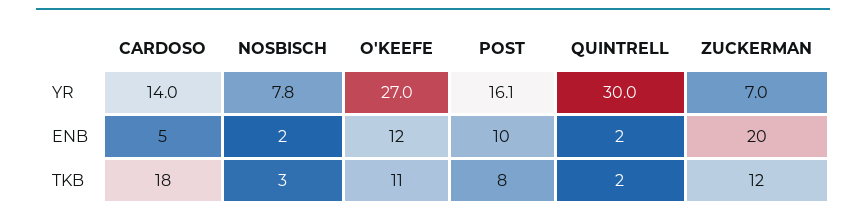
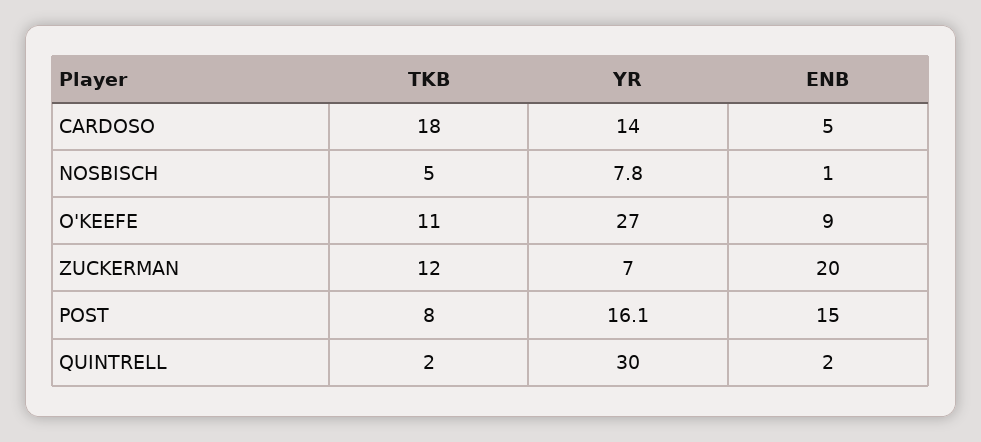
  {
    "CARDOSO": {
      "YR": 14,
      "ENB": 5,
      "TKB": 18
    },
    "NOSBISCH": {
      "YR": 7.8,
-     "ENB": 2,
+     "ENB": 1,
-     "TKB": 3
+     "TKB": 5
    },
    "O'KEEFE": {
      "YR": 27,
-     "ENB": 12,
+     "ENB": 9,
      "TKB": 11
    },
    "POST": {
      "YR": 16.1,
-     "ENB": 10,
+     "ENB": 15,
      "TKB": 8
    },
    "QUINTRELL": {
      "YR": 30,
      "ENB": 2,
      "TKB": 2
    },
    "ZUCKERMAN": {
      "YR": 7,
      "ENB": 20,
      "TKB": 12
    }
  }

